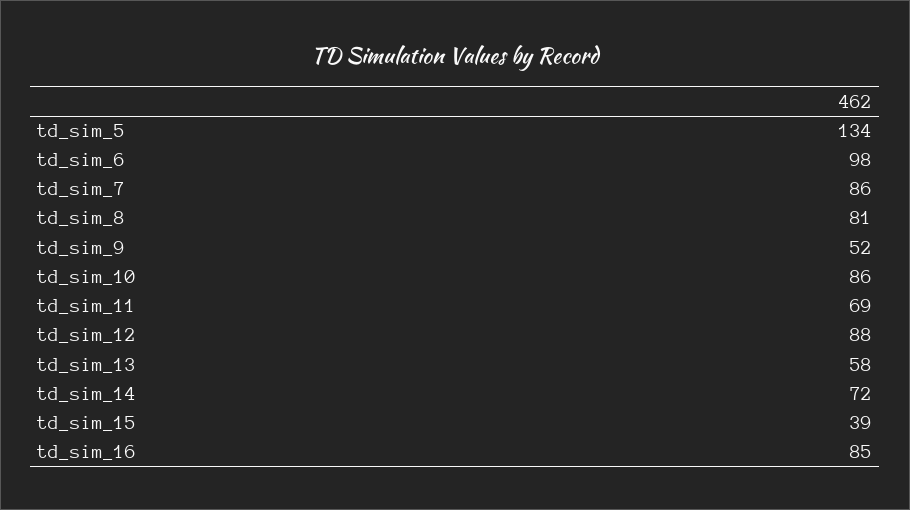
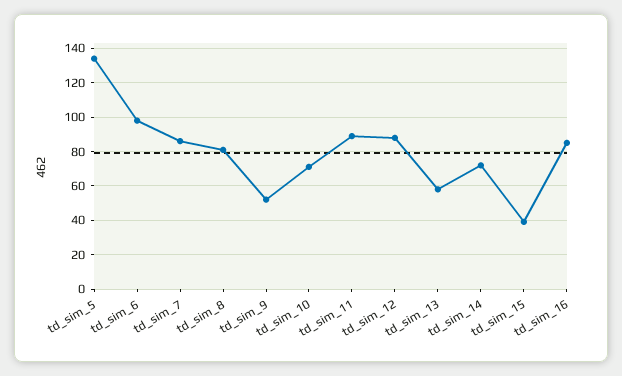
  {
    "td_sim_5": 134,
    "td_sim_6": 98,
    "td_sim_7": 86,
    "td_sim_8": 81,
    "td_sim_9": 52,
-   "td_sim_10": 86,
+   "td_sim_10": 70,
-   "td_sim_11": 69,
+   "td_sim_11": 90,
    "td_sim_12": 88,
    "td_sim_13": 58,
    "td_sim_14": 72,
    "td_sim_15": 39,
    "td_sim_16": 85
  }

